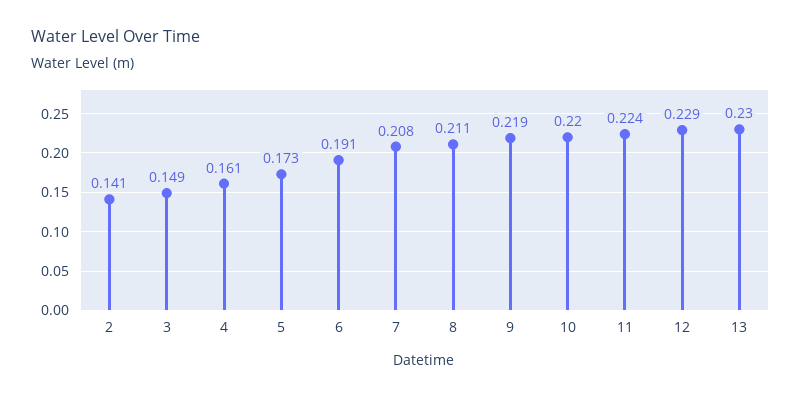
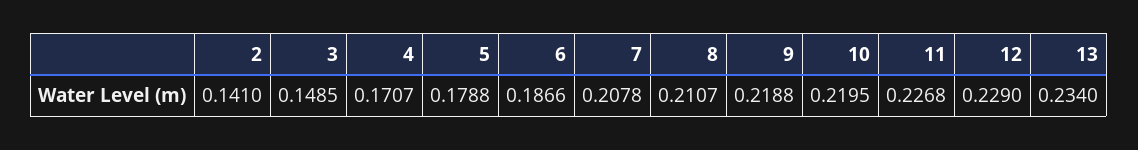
  {
    "2": 0.141,
    "3": 0.1485,
-   "4": 0.161,
+   "4": 0.1707,
-   "5": 0.173,
+   "5": 0.1788,
-   "6": 0.191,
+   "6": 0.1866,
    "7": 0.2078,
    "8": 0.2107,
    "9": 0.2188,
    "10": 0.2195,
-   "11": 0.224,
+   "11": 0.2268,
    "12": 0.229,
-   "13": 0.23
+   "13": 0.234
  }

